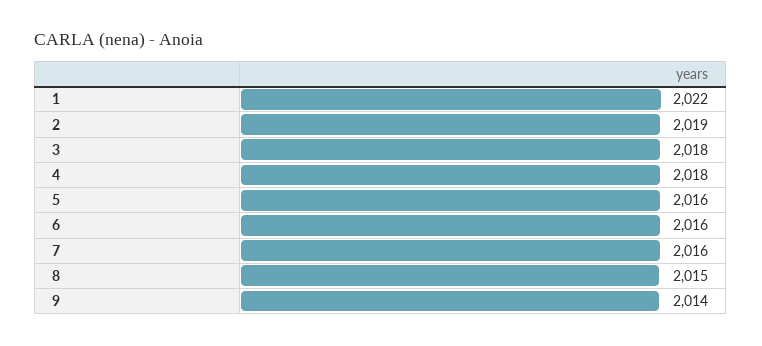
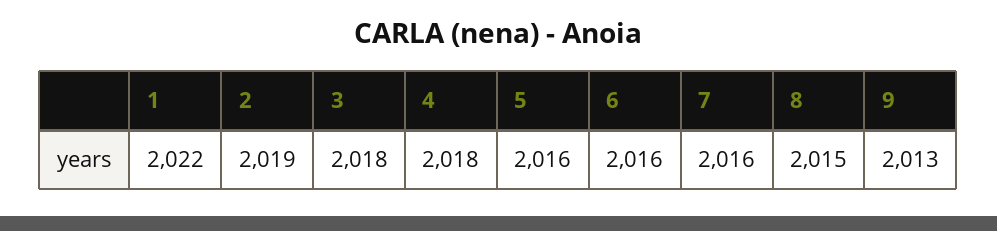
  {
    "1": 2022,
    "2": 2019,
    "3": 2018,
    "4": 2018,
    "5": 2016,
    "6": 2016,
    "7": 2016,
    "8": 2015,
-   "9": 2014
+   "9": 2013
  }

